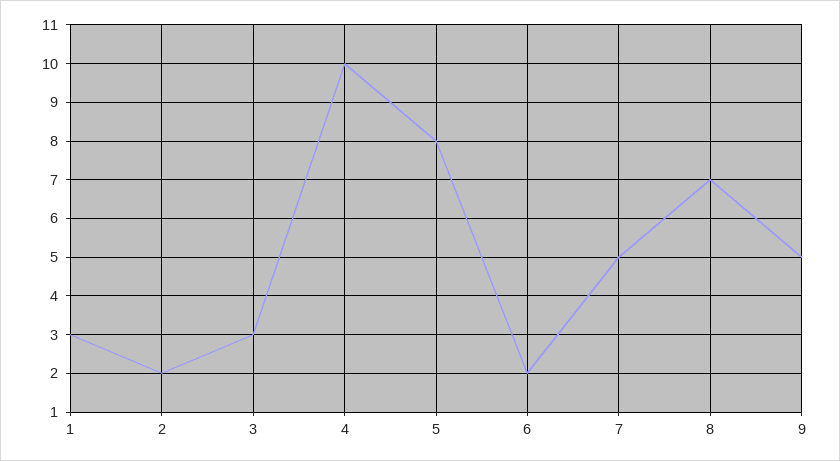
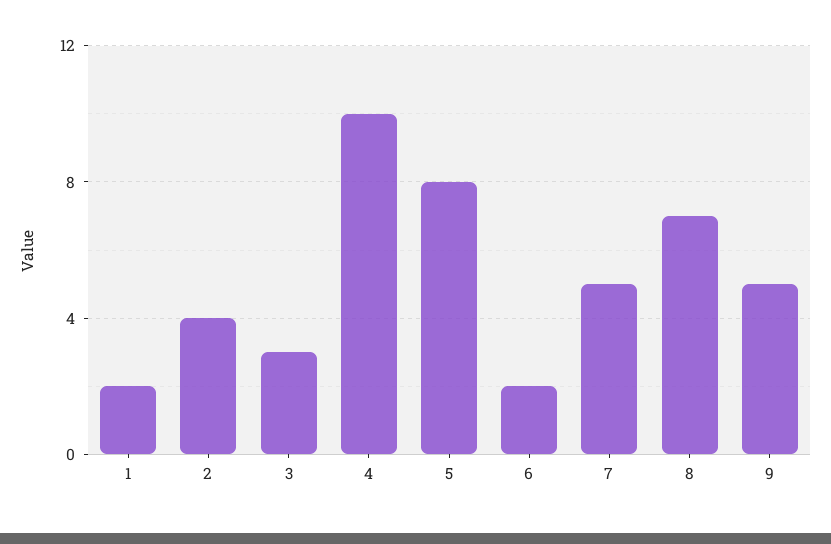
  {
-   "1": 3,
+   "1": 2,
-   "2": 2,
+   "2": 4,
    "3": 3,
    "4": 10,
    "5": 8,
    "6": 2,
    "7": 5,
    "8": 7,
    "9": 5
  }

